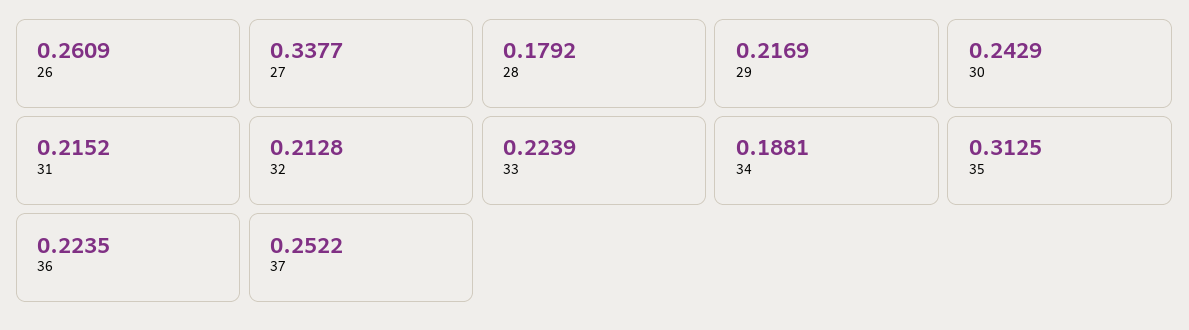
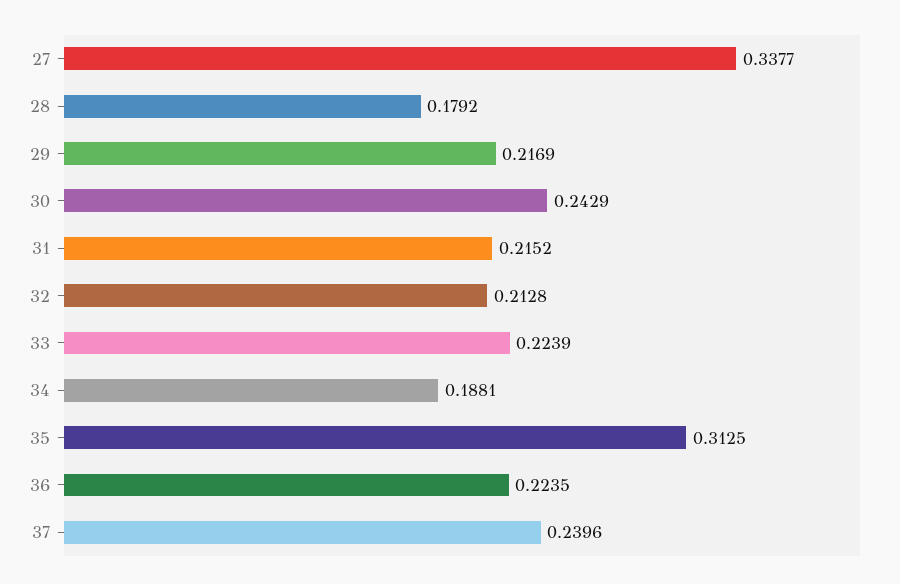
  {
-   "26": 0.2609,
    "27": 0.3377,
    "28": 0.1792,
    "29": 0.2169,
    "30": 0.2429,
    "31": 0.2152,
    "32": 0.2128,
    "33": 0.2239,
    "34": 0.1881,
    "35": 0.3125,
    "36": 0.2235,
-   "37": 0.2522
+   "37": 0.2396
  }

